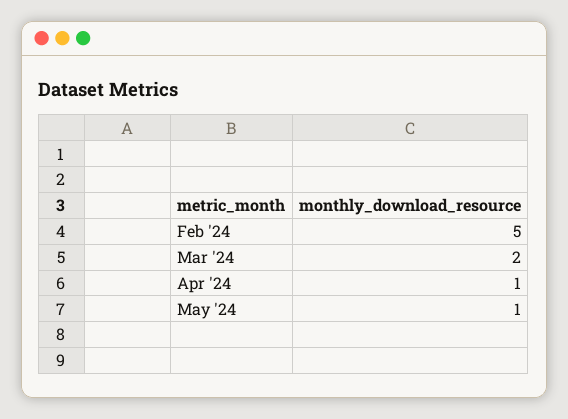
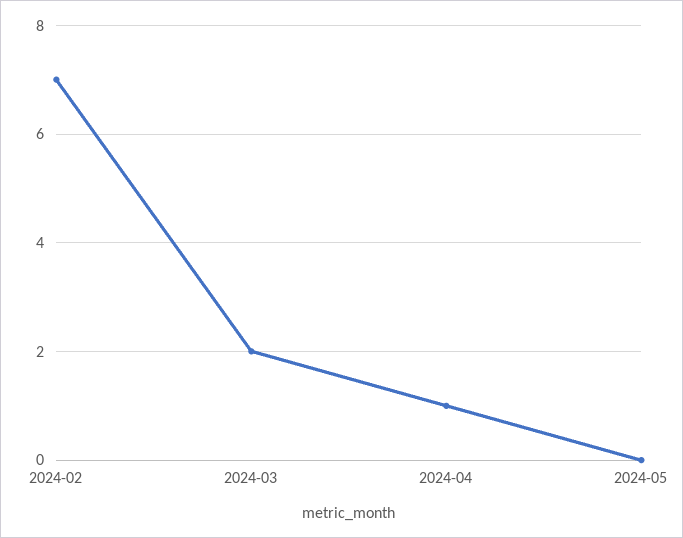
  {
-   "Feb '24": 5,
+   "Feb '24": 7,
    "Mar '24": 2,
    "Apr '24": 1,
-   "May '24": 1
+   "May '24": 0
  }

